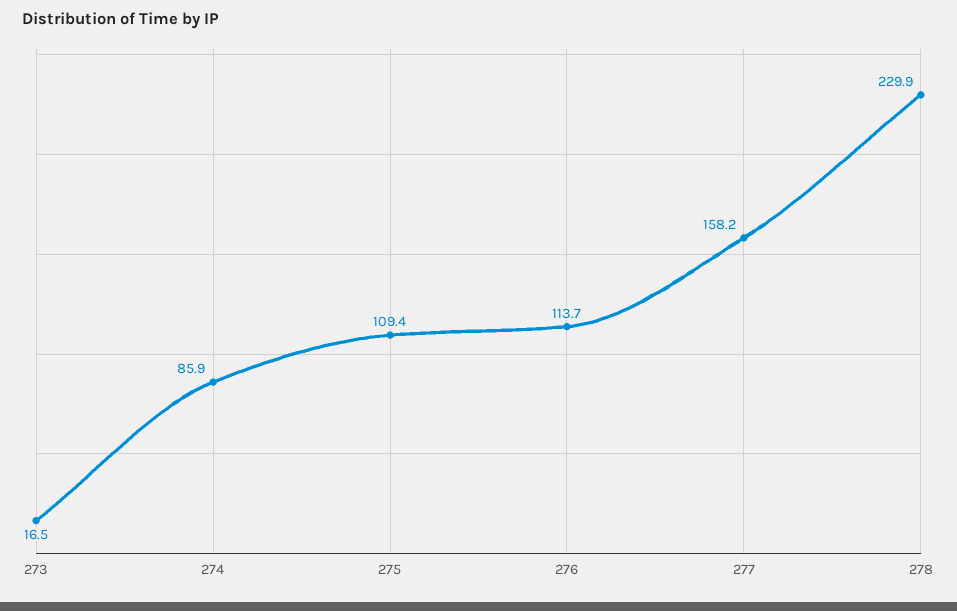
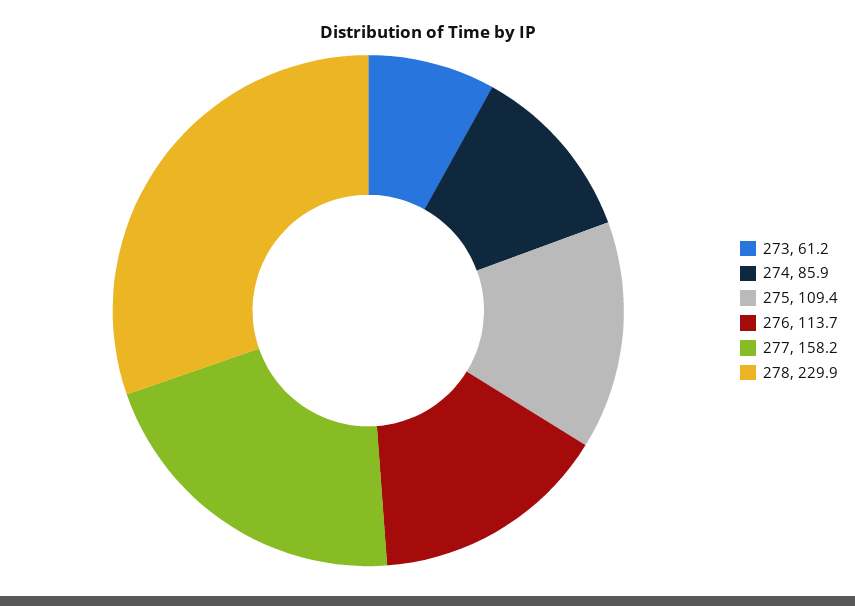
  {
-   "273": 16.5,
+   "273": 61.2,
    "274": 85.9,
    "275": 109.4,
    "276": 113.7,
    "277": 158.2,
    "278": 229.9
  }

